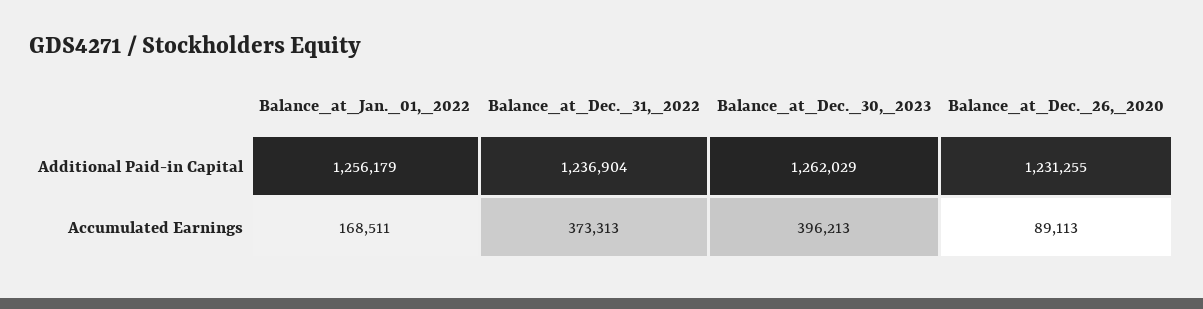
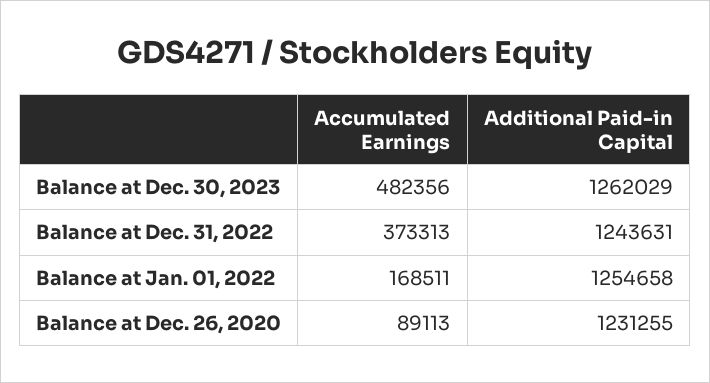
  {
    "Balance_at_Jan._01,_2022": {
-     "Additional Paid-in Capital": 1256179,
+     "Additional Paid-in Capital": 1254658,
      "Accumulated Earnings": 168511
    },
    "Balance_at_Dec._31,_2022": {
-     "Additional Paid-in Capital": 1236904,
+     "Additional Paid-in Capital": 1243631,
      "Accumulated Earnings": 373313
    },
    "Balance_at_Dec._30,_2023": {
      "Additional Paid-in Capital": 1262029,
-     "Accumulated Earnings": 396213
+     "Accumulated Earnings": 482356
    },
    "Balance_at_Dec._26,_2020": {
      "Additional Paid-in Capital": 1231255,
      "Accumulated Earnings": 89113
    }
  }

